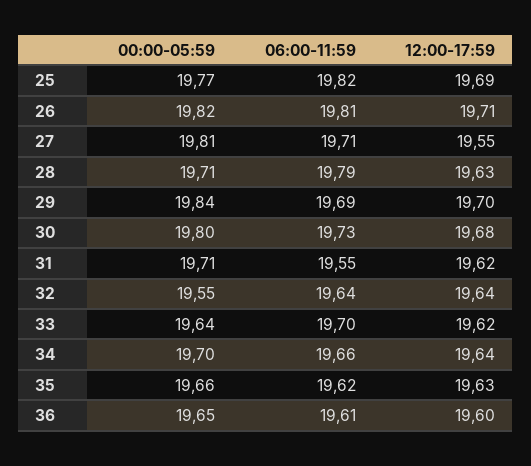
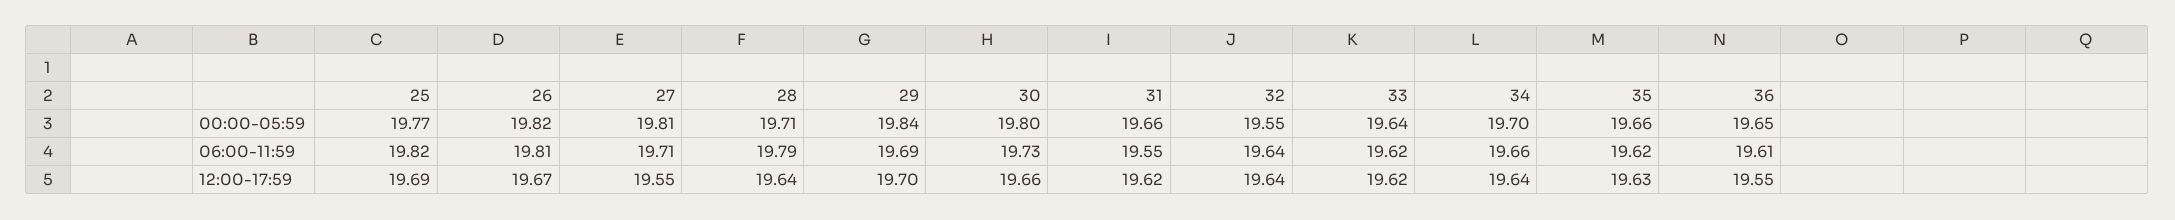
  {
    "00:00-05:59": {
      "25": 19.77,
      "26": 19.82,
      "27": 19.81,
      "28": 19.71,
      "29": 19.84,
      "30": 19.8,
-     "31": 19.71,
+     "31": 19.66,
      "32": 19.55,
      "33": 19.64,
      "34": 19.7,
      "35": 19.66,
      "36": 19.65
    },
    "06:00-11:59": {
      "25": 19.82,
      "26": 19.81,
      "27": 19.71,
      "28": 19.79,
      "29": 19.69,
      "30": 19.73,
      "31": 19.55,
      "32": 19.64,
-     "33": 19.7,
+     "33": 19.62,
      "34": 19.66,
      "35": 19.62,
      "36": 19.61
    },
    "12:00-17:59": {
      "25": 19.69,
-     "26": 19.71,
+     "26": 19.67,
      "27": 19.55,
-     "28": 19.63,
+     "28": 19.64,
      "29": 19.7,
-     "30": 19.68,
+     "30": 19.66,
      "31": 19.62,
      "32": 19.64,
      "33": 19.62,
      "34": 19.64,
      "35": 19.63,
-     "36": 19.6
+     "36": 19.55
    }
  }

